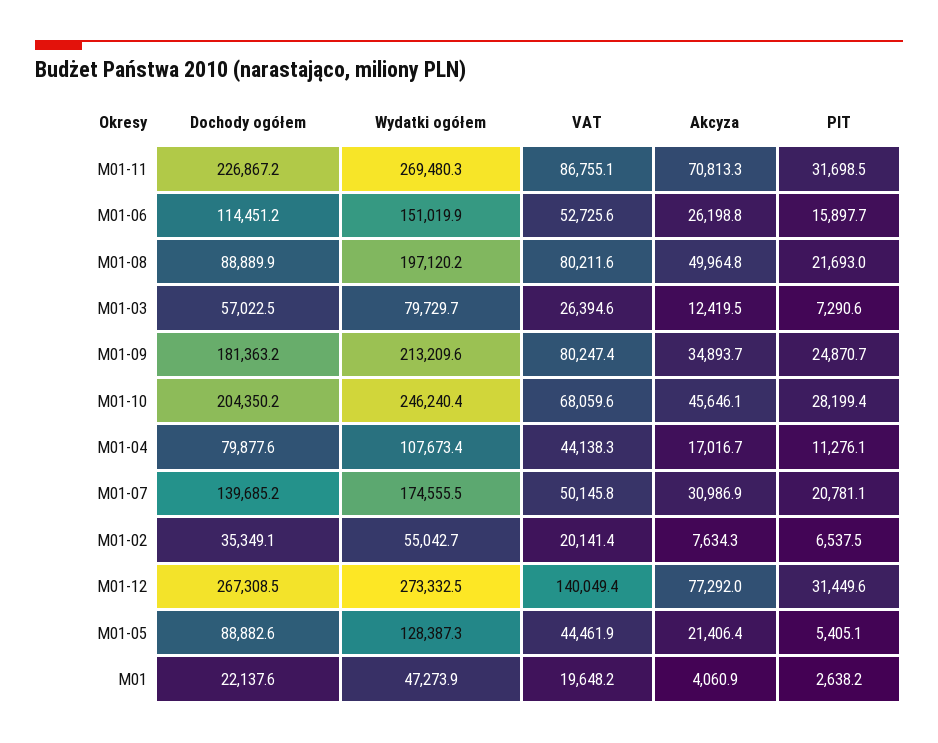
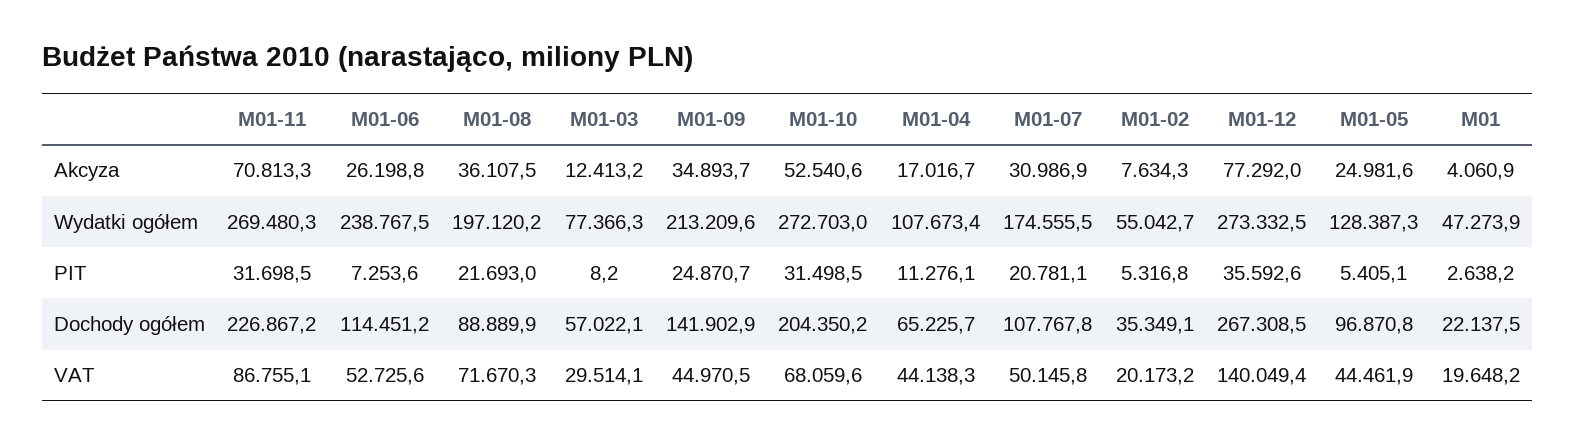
  {
    "Dochody ogółem": {
      "M01-11": 226867.2,
      "M01-06": 114451.2,
      "M01-08": 88889.9,
-     "M01-03": 57022.5,
+     "M01-03": 57022.1,
-     "M01-09": 181363.2,
+     "M01-09": 141902.9,
      "M01-10": 204350.2,
-     "M01-04": 79877.6,
+     "M01-04": 65225.7,
-     "M01-07": 139685.2,
+     "M01-07": 107767.8,
      "M01-02": 35349.1,
      "M01-12": 267308.5,
-     "M01-05": 88882.6,
+     "M01-05": 96870.8,
-     "M01": 22137.6
+     "M01": 22137.5
    },
    "Wydatki ogółem": {
      "M01-11": 269480.3,
-     "M01-06": 151019.9,
+     "M01-06": 238767.5,
      "M01-08": 197120.2,
-     "M01-03": 79729.7,
+     "M01-03": 77366.3,
      "M01-09": 213209.6,
-     "M01-10": 246240.4,
+     "M01-10": 272703,
      "M01-04": 107673.4,
      "M01-07": 174555.5,
      "M01-02": 55042.7,
      "M01-12": 273332.5,
      "M01-05": 128387.3,
      "M01": 47273.9
    },
    "VAT": {
      "M01-11": 86755.1,
      "M01-06": 52725.6,
-     "M01-08": 80211.6,
+     "M01-08": 71670.3,
-     "M01-03": 26394.6,
+     "M01-03": 29514.1,
-     "M01-09": 80247.4,
+     "M01-09": 44970.5,
      "M01-10": 68059.6,
      "M01-04": 44138.3,
      "M01-07": 50145.8,
-     "M01-02": 20141.4,
+     "M01-02": 20173.2,
      "M01-12": 140049.4,
      "M01-05": 44461.9,
      "M01": 19648.2
    },
    "Akcyza": {
      "M01-11": 70813.3,
      "M01-06": 26198.8,
-     "M01-08": 49964.8,
+     "M01-08": 36107.5,
-     "M01-03": 12419.5,
+     "M01-03": 12413.2,
      "M01-09": 34893.7,
-     "M01-10": 45646.1,
+     "M01-10": 52540.6,
      "M01-04": 17016.7,
      "M01-07": 30986.9,
      "M01-02": 7634.3,
      "M01-12": 77292,
-     "M01-05": 21406.4,
+     "M01-05": 24981.6,
      "M01": 4060.9
    },
    "PIT": {
      "M01-11": 31698.5,
-     "M01-06": 15897.7,
+     "M01-06": 7253.6,
      "M01-08": 21693,
-     "M01-03": 7290.6,
+     "M01-03": 8.2,
      "M01-09": 24870.7,
-     "M01-10": 28199.4,
+     "M01-10": 31498.5,
      "M01-04": 11276.1,
      "M01-07": 20781.1,
-     "M01-02": 6537.5,
+     "M01-02": 5316.8,
-     "M01-12": 31449.6,
+     "M01-12": 35592.6,
      "M01-05": 5405.1,
      "M01": 2638.2
    }
  }

